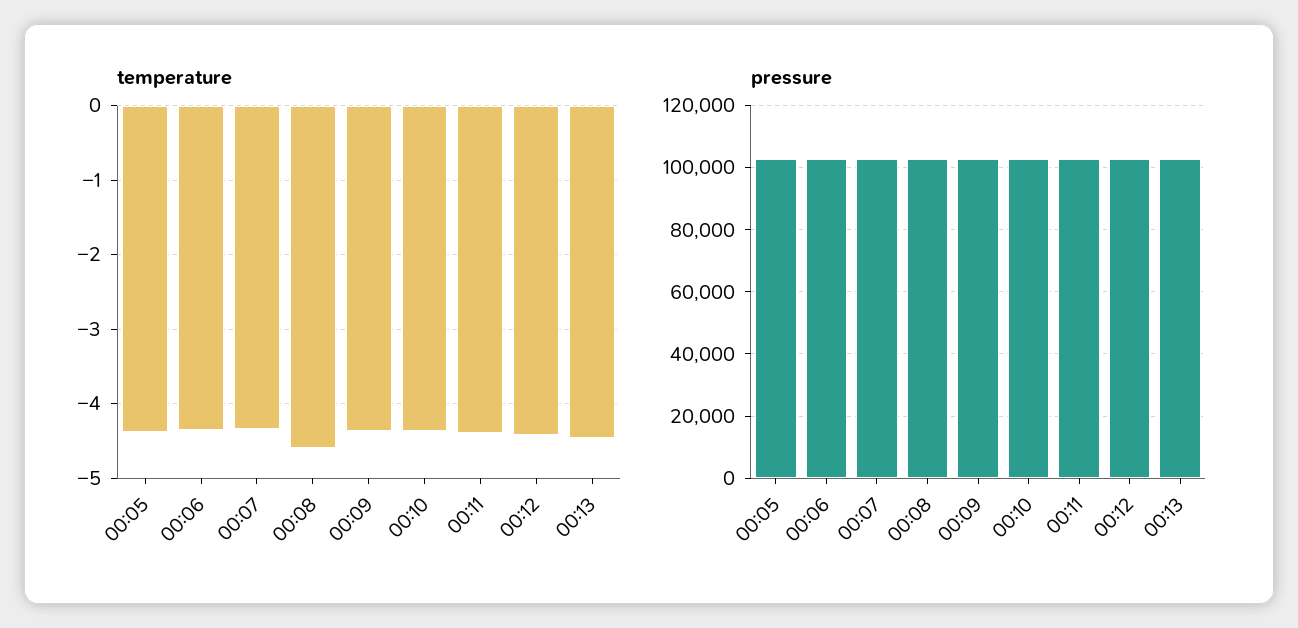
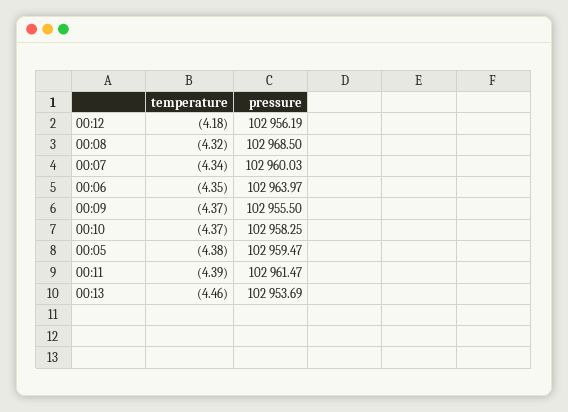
  {
    "temperature": {
      "00:05": -4.38,
      "00:06": -4.35,
      "00:07": -4.34,
-     "00:08": -4.6,
+     "00:08": -4.32,
      "00:09": -4.37,
      "00:10": -4.37,
      "00:11": -4.39,
-     "00:12": -4.4,
+     "00:12": -4.18,
      "00:13": -4.46
    },
    "pressure": {
      "00:05": 102959.47,
      "00:06": 102963.97,
      "00:07": 102960.03,
      "00:08": 102968.5,
      "00:09": 102955.5,
      "00:10": 102958.25,
      "00:11": 102961.47,
      "00:12": 102956.19,
      "00:13": 102953.69
    }
  }

